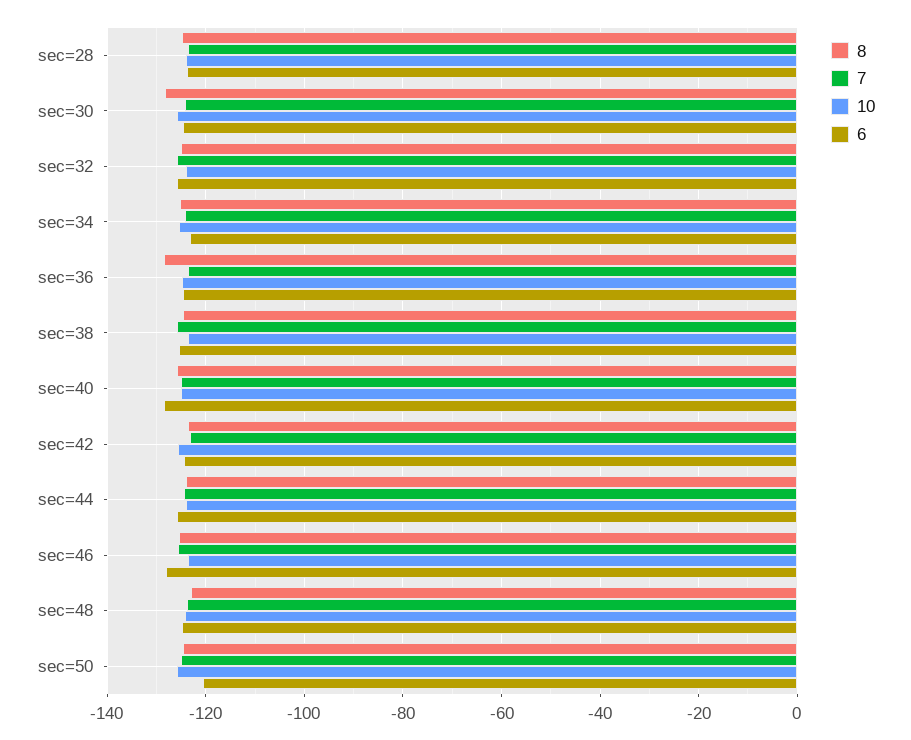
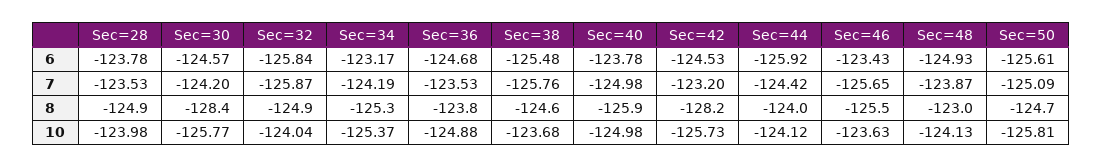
  {
    "8": {
      "sec=28": -124.9,
      "sec=30": -128.4,
      "sec=32": -124.9,
      "sec=34": -125.3,
-     "sec=36": -128,
+     "sec=36": -123.8,
      "sec=38": -124.6,
      "sec=40": -125.9,
-     "sec=42": -124,
+     "sec=42": -128.2,
      "sec=44": -124,
      "sec=46": -125.5,
      "sec=48": -123,
      "sec=50": -124.7
    },
    "7": {
      "sec=28": -123.53,
      "sec=30": -124.2,
      "sec=32": -125.87,
      "sec=34": -124.19,
      "sec=36": -123.53,
      "sec=38": -125.76,
      "sec=40": -124.98,
      "sec=42": -123.2,
      "sec=44": -124.42,
      "sec=46": -125.65,
      "sec=48": -123.87,
      "sec=50": -125.09
    },
    "10": {
      "sec=28": -123.98,
      "sec=30": -125.77,
      "sec=32": -124.04,
      "sec=34": -125.37,
      "sec=36": -124.88,
      "sec=38": -123.68,
      "sec=40": -124.98,
      "sec=42": -125.73,
      "sec=44": -124.12,
      "sec=46": -123.63,
      "sec=48": -124.13,
      "sec=50": -125.81
    },
    "6": {
      "sec=28": -123.78,
      "sec=30": -124.57,
      "sec=32": -125.84,
      "sec=34": -123.17,
      "sec=36": -124.68,
      "sec=38": -125.48,
-     "sec=40": -128,
+     "sec=40": -123.78,
      "sec=42": -124.53,
      "sec=44": -125.92,
-     "sec=46": -128,
+     "sec=46": -123.43,
      "sec=48": -124.93,
-     "sec=50": -120
+     "sec=50": -125.61
    }
  }

